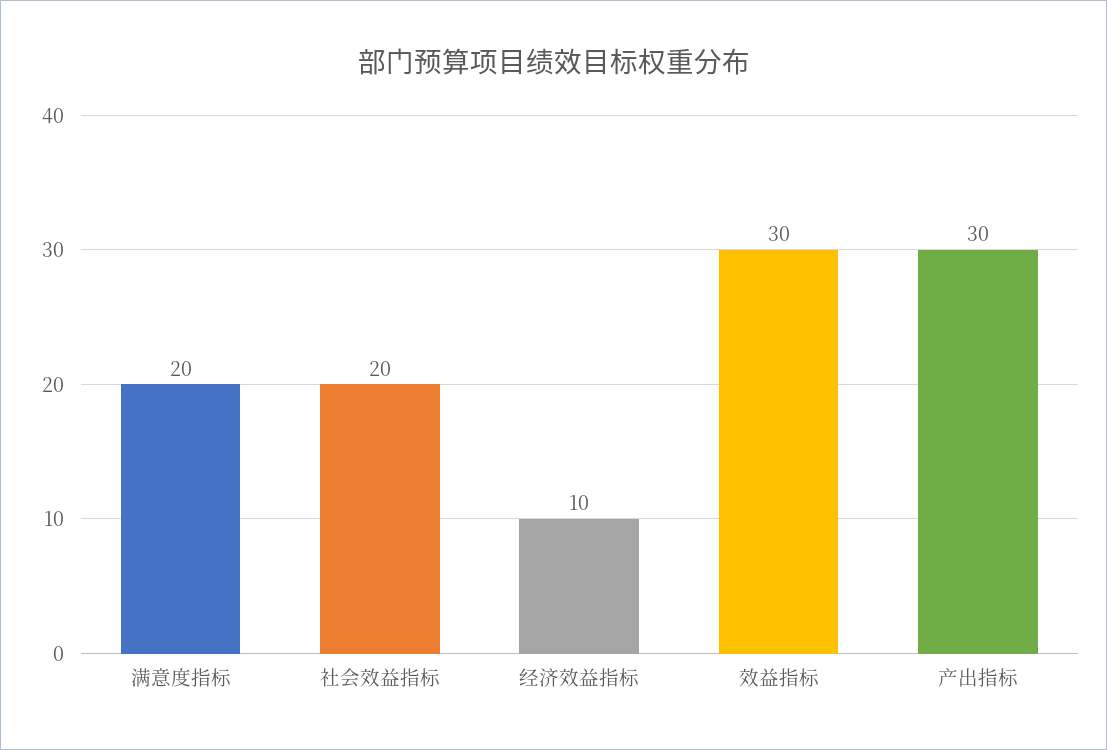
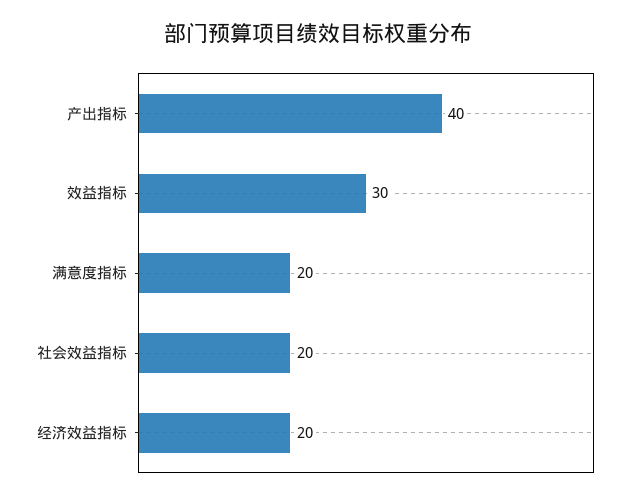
  {
    "满意度指标": 20,
    "社会效益指标": 20,
-   "经济效益指标": 10,
+   "经济效益指标": 20,
    "效益指标": 30,
-   "产出指标": 30
+   "产出指标": 40
  }

